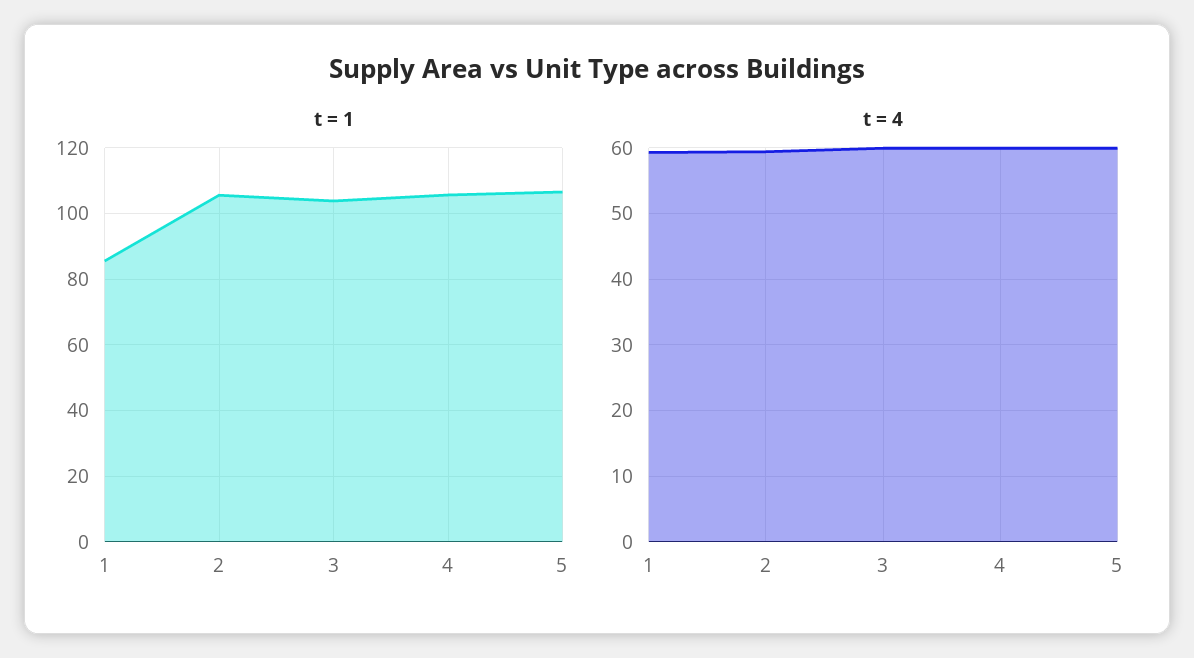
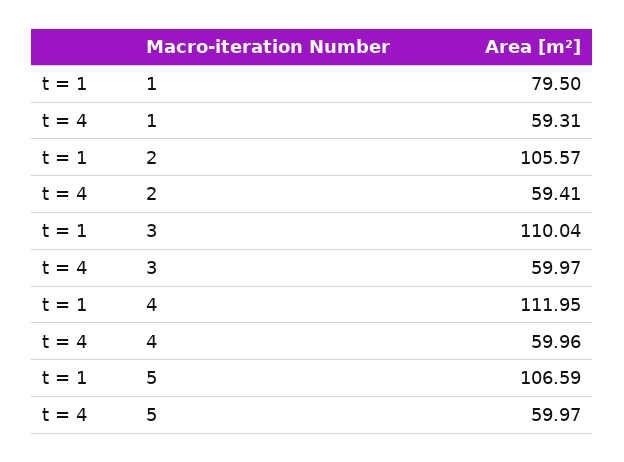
  {
    "t = 1": {
-     "1": 86,
+     "1": 79.5,
      "2": 105.57,
-     "3": 104,
+     "3": 110.04,
-     "4": 106,
+     "4": 111.95,
      "5": 106.59
    },
    "t = 4": {
      "1": 59.31,
      "2": 59.41,
      "3": 59.97,
      "4": 59.96,
      "5": 59.97
    }
  }

